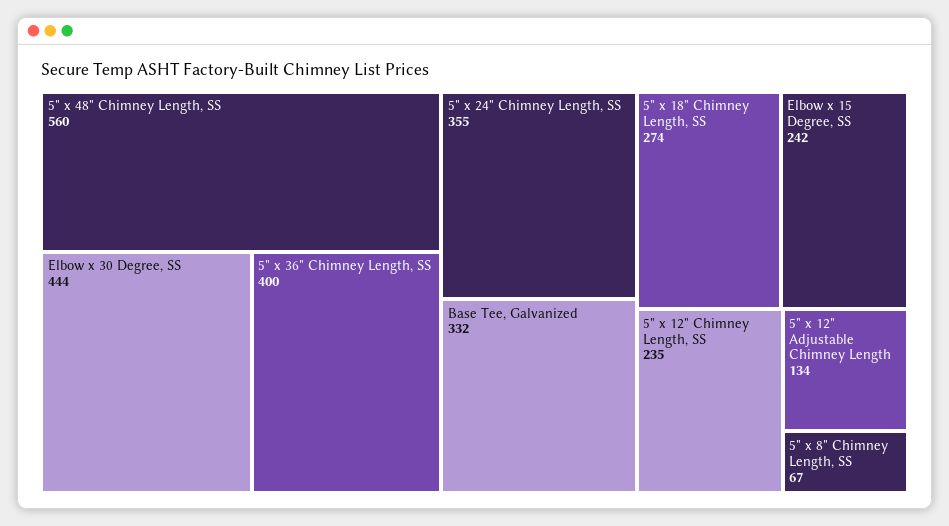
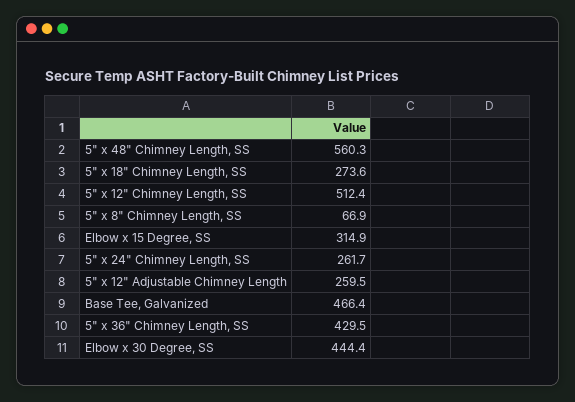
  {
    "5\" x 48\" Chimney Length, SS": 560.3,
    "Elbow x 30 Degree, SS": 444.4,
-   "5\" x 36\" Chimney Length, SS": 400,
+   "5\" x 36\" Chimney Length, SS": 429.5,
-   "5\" x 24\" Chimney Length, SS": 355,
+   "5\" x 24\" Chimney Length, SS": 261.7,
-   "Base Tee, Galvanized": 332,
+   "Base Tee, Galvanized": 466.4,
    "5\" x 18\" Chimney Length, SS": 273.6,
-   "Elbow x 15 Degree, SS": 242,
+   "Elbow x 15 Degree, SS": 314.9,
-   "5\" x 12\" Chimney Length, SS": 235,
+   "5\" x 12\" Chimney Length, SS": 512.4,
-   "5\" x 12\" Adjustable Chimney Length": 134,
+   "5\" x 12\" Adjustable Chimney Length": 259.5,
    "5\" x 8\" Chimney Length, SS": 66.9
  }

